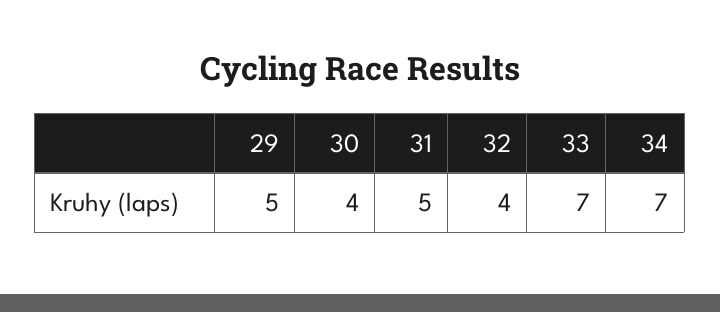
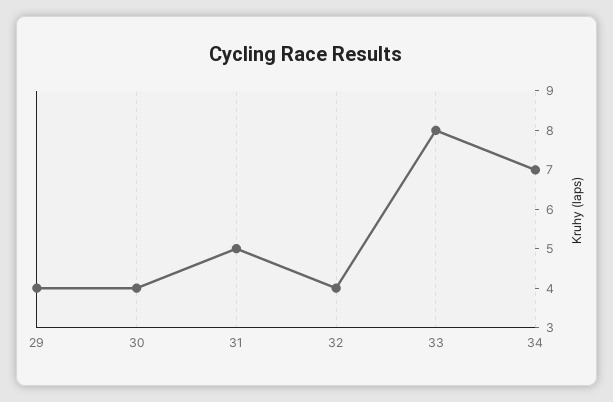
  {
-   "29": 5,
+   "29": 4,
    "30": 4,
    "31": 5,
    "32": 4,
-   "33": 7,
+   "33": 8,
    "34": 7
  }

